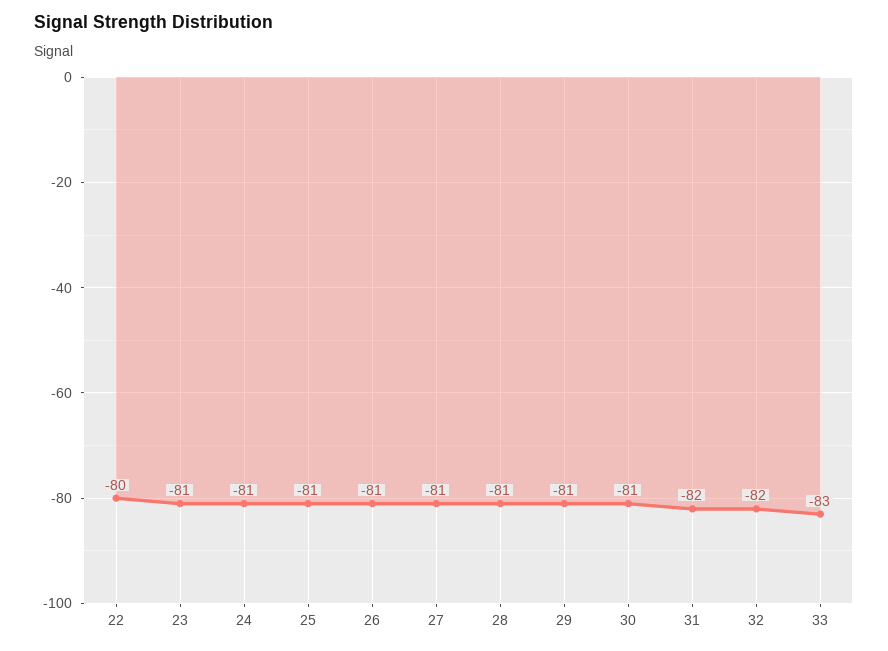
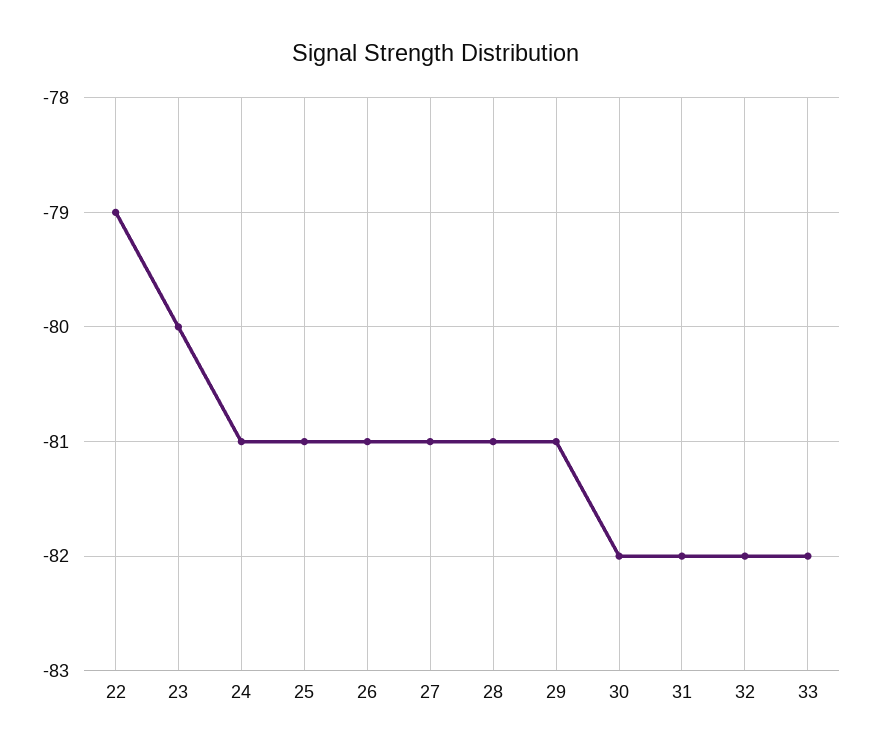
  {
-   "22": -80,
+   "22": -79,
-   "23": -81,
+   "23": -80,
    "24": -81,
    "25": -81,
    "26": -81,
    "27": -81,
    "28": -81,
    "29": -81,
-   "30": -81,
+   "30": -82,
    "31": -82,
    "32": -82,
-   "33": -83
+   "33": -82
  }

